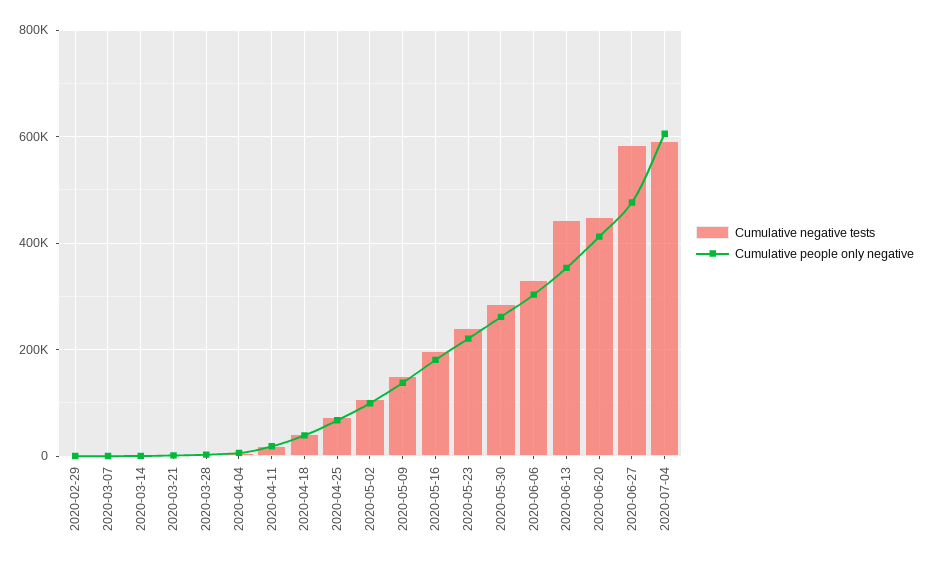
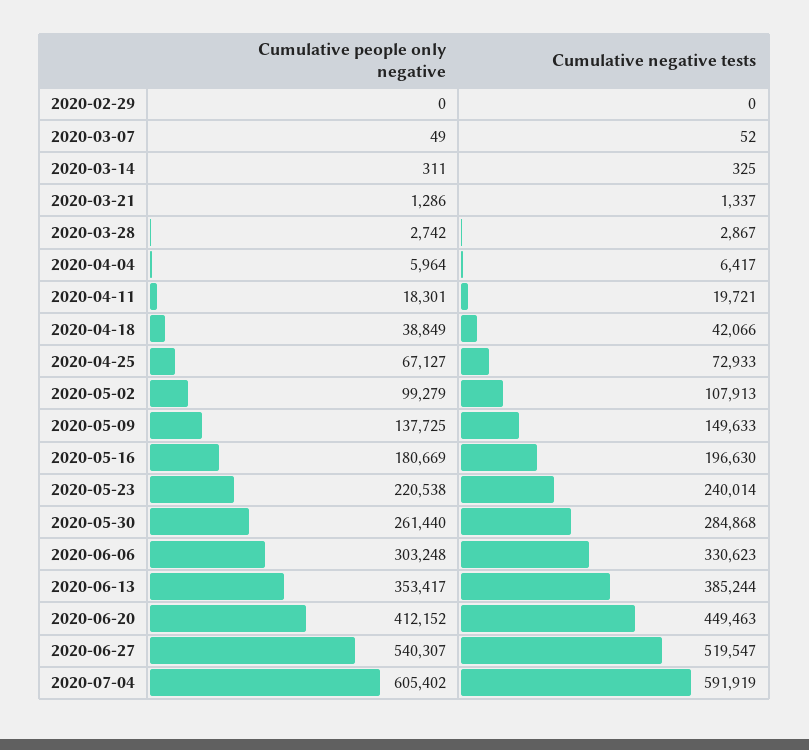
  {
    "Cumulative negative tests": {
      "2020-02-29": 0,
      "2020-03-07": 52,
      "2020-03-14": 325,
      "2020-03-21": 1337,
      "2020-03-28": 2867,
      "2020-04-04": 6417,
      "2020-04-11": 19721,
      "2020-04-18": 42066,
      "2020-04-25": 72933,
      "2020-05-02": 107913,
      "2020-05-09": 149633,
      "2020-05-16": 196630,
      "2020-05-23": 240014,
      "2020-05-30": 284868,
      "2020-06-06": 330623,
-     "2020-06-13": 440000,
+     "2020-06-13": 385244,
      "2020-06-20": 449463,
-     "2020-06-27": 580000,
+     "2020-06-27": 519547,
      "2020-07-04": 591919
    },
    "Cumulative people only negative": {
      "2020-02-29": 0,
      "2020-03-07": 49,
      "2020-03-14": 311,
      "2020-03-21": 1286,
      "2020-03-28": 2742,
      "2020-04-04": 5964,
      "2020-04-11": 18301,
      "2020-04-18": 38849,
      "2020-04-25": 67127,
      "2020-05-02": 99279,
      "2020-05-09": 137725,
      "2020-05-16": 180669,
      "2020-05-23": 220538,
      "2020-05-30": 261440,
      "2020-06-06": 303248,
      "2020-06-13": 353417,
      "2020-06-20": 412152,
-     "2020-06-27": 480000,
+     "2020-06-27": 540307,
      "2020-07-04": 605402
    }
  }

